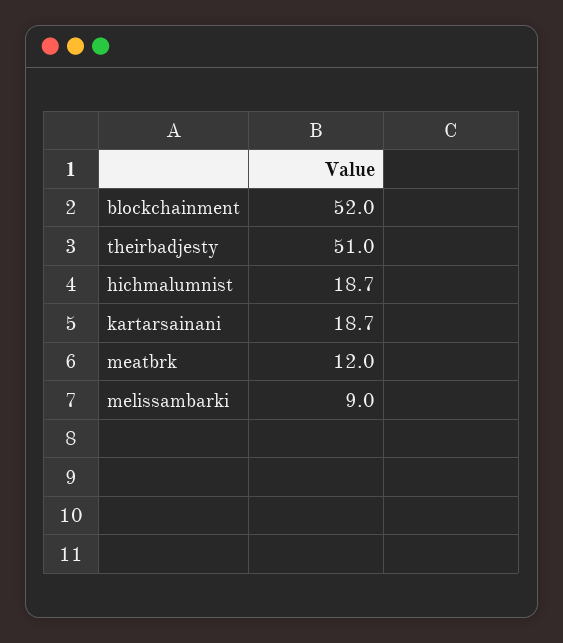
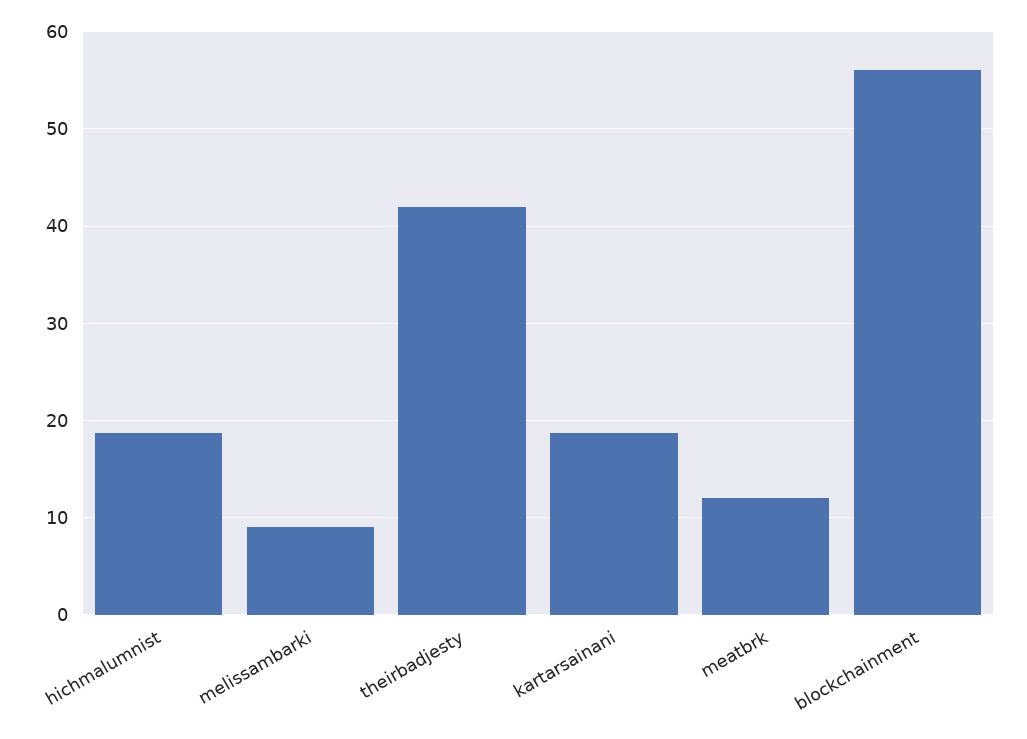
  {
-   "blockchainment": 52,
+   "blockchainment": 56,
-   "theirbadjesty": 51,
+   "theirbadjesty": 42,
    "hichmalumnist": 18.7,
    "kartarsainani": 18.7,
    "meatbrk": 12,
    "melissambarki": 9
  }

